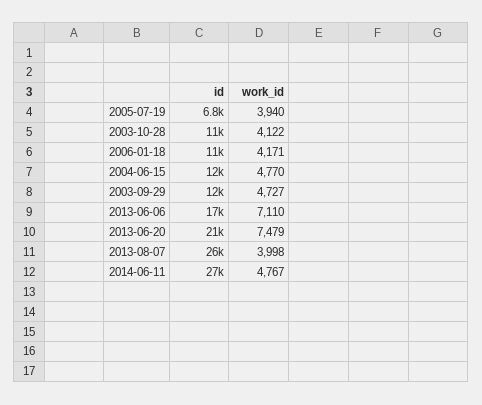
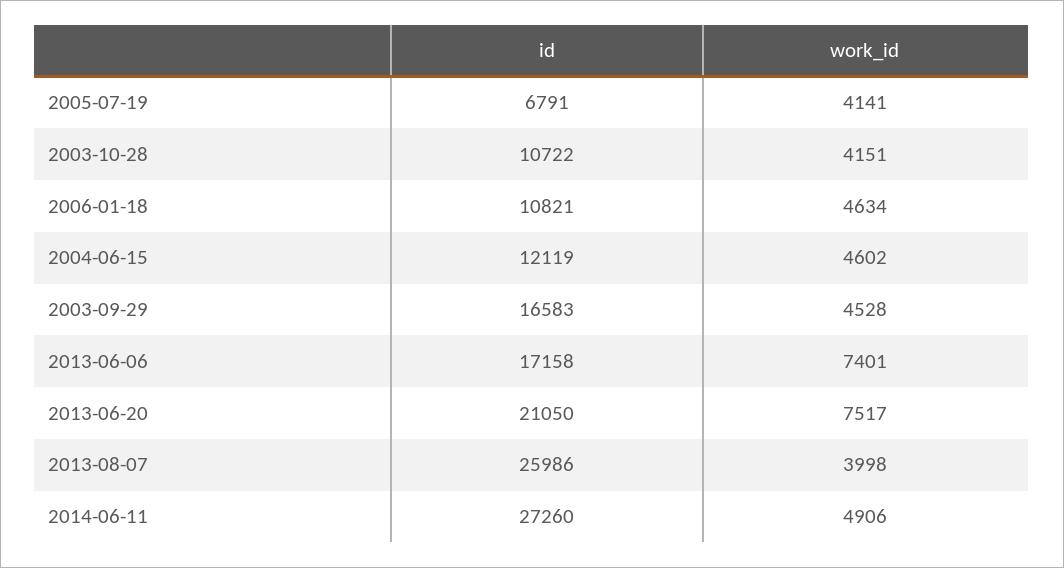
  {
    "id": {
      "2005-07-19": 6791,
      "2003-10-28": 10722,
      "2006-01-18": 10821,
      "2004-06-15": 12119,
-     "2003-09-29": 12000,
+     "2003-09-29": 16583,
      "2013-06-06": 17158,
      "2013-06-20": 21050,
      "2013-08-07": 25986,
      "2014-06-11": 27260
    },
    "work_id": {
-     "2005-07-19": 3940,
+     "2005-07-19": 4141,
-     "2003-10-28": 4122,
+     "2003-10-28": 4151,
-     "2006-01-18": 4171,
+     "2006-01-18": 4634,
-     "2004-06-15": 4770,
+     "2004-06-15": 4602,
-     "2003-09-29": 4727,
+     "2003-09-29": 4528,
-     "2013-06-06": 7110,
+     "2013-06-06": 7401,
-     "2013-06-20": 7479,
+     "2013-06-20": 7517,
      "2013-08-07": 3998,
-     "2014-06-11": 4767
+     "2014-06-11": 4906
    }
  }

